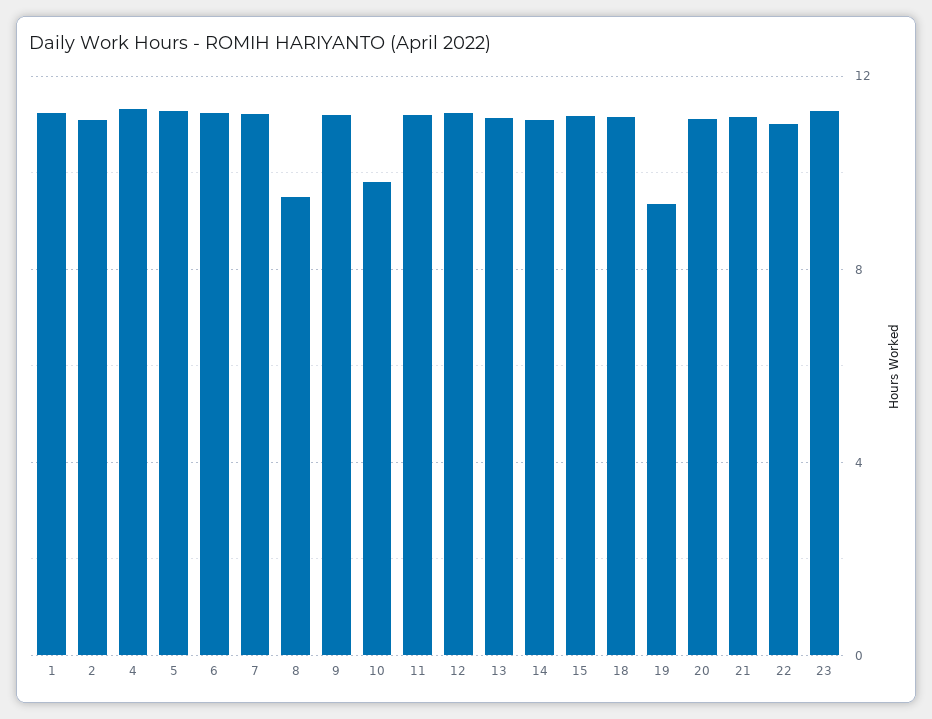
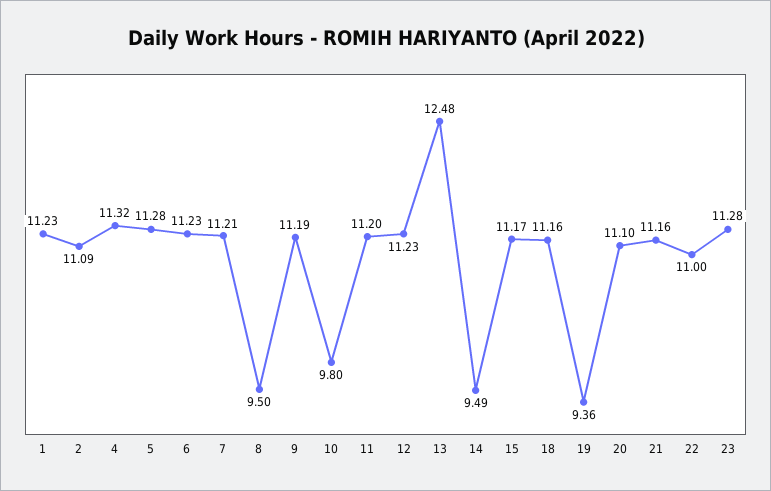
  {
    "1": 11.23,
    "2": 11.09,
    "4": 11.32,
    "5": 11.28,
    "6": 11.23,
    "7": 11.21,
    "8": 9.5,
    "9": 11.19,
    "10": 9.8,
    "11": 11.2,
    "12": 11.23,
-   "13": 11,
+   "13": 12.48,
-   "14": 11,
+   "14": 9.49,
    "15": 11.17,
    "18": 11.16,
    "19": 9.36,
    "20": 11.1,
    "21": 11.16,
    "22": 11,
    "23": 11.28
  }

